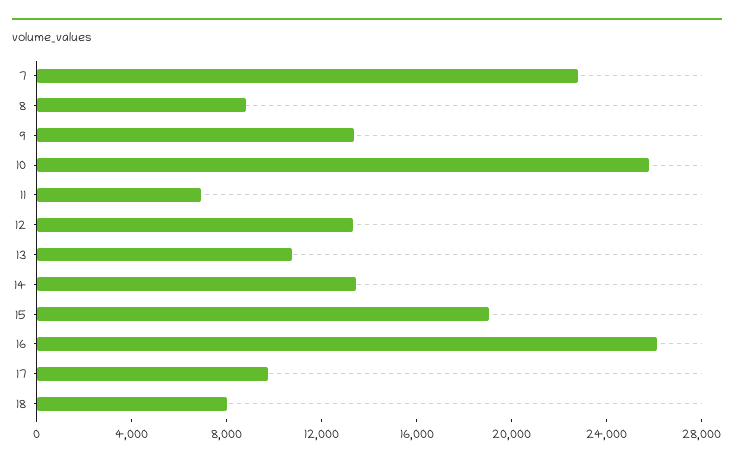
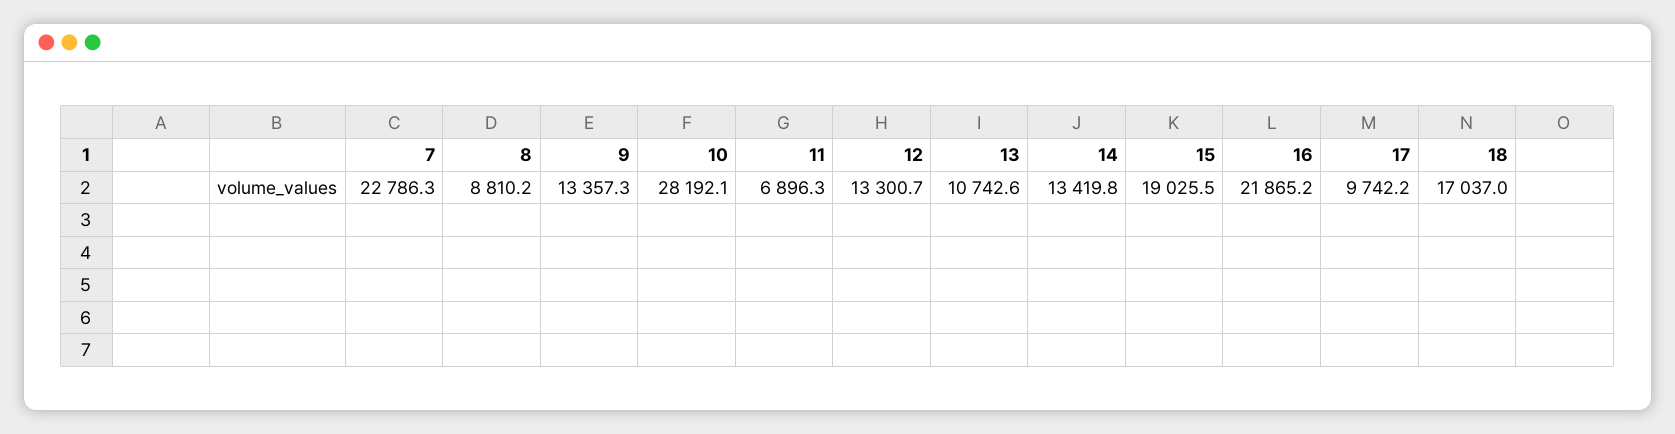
  {
    "7": 22786.3,
    "8": 8810.2,
    "9": 13357.3,
-   "10": 26000,
+   "10": 28192.1,
    "11": 6896.3,
    "12": 13300.7,
    "13": 10742.6,
    "14": 13419.8,
    "15": 19025.5,
-   "16": 26000,
+   "16": 21865.2,
    "17": 9742.2,
-   "18": 8000
+   "18": 17037
  }

